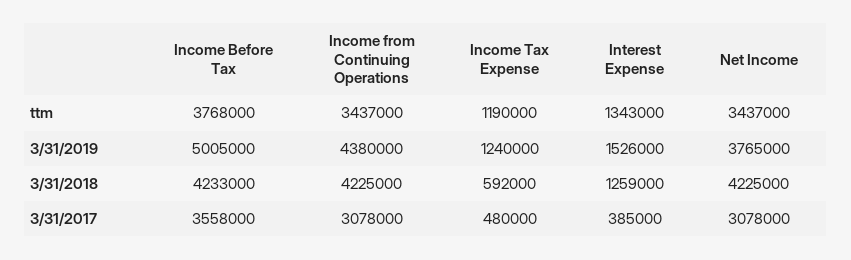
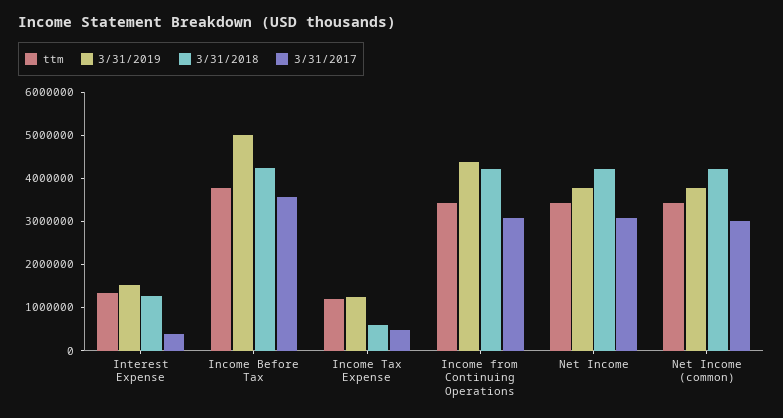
  {
    "ttm": {
      "Income Before Tax": 3768000,
      "Income from Continuing Operations": 3437000,
      "Income Tax Expense": 1190000,
      "Interest Expense": 1343000,
-     "Net Income": 3437000
+     "Net Income": 3437000,
+     "Net Income (common)": 3400000
    },
    "3/31/2019": {
      "Income Before Tax": 5005000,
      "Income from Continuing Operations": 4380000,
      "Income Tax Expense": 1240000,
      "Interest Expense": 1526000,
-     "Net Income": 3765000
+     "Net Income": 3765000,
+     "Net Income (common)": 3800000
    },
    "3/31/2018": {
      "Income Before Tax": 4233000,
      "Income from Continuing Operations": 4225000,
      "Income Tax Expense": 592000,
      "Interest Expense": 1259000,
-     "Net Income": 4225000
+     "Net Income": 4225000,
+     "Net Income (common)": 4200000
    },
    "3/31/2017": {
      "Income Before Tax": 3558000,
      "Income from Continuing Operations": 3078000,
      "Income Tax Expense": 480000,
      "Interest Expense": 385000,
-     "Net Income": 3078000
+     "Net Income": 3078000,
+     "Net Income (common)": 3000000
    }
  }

